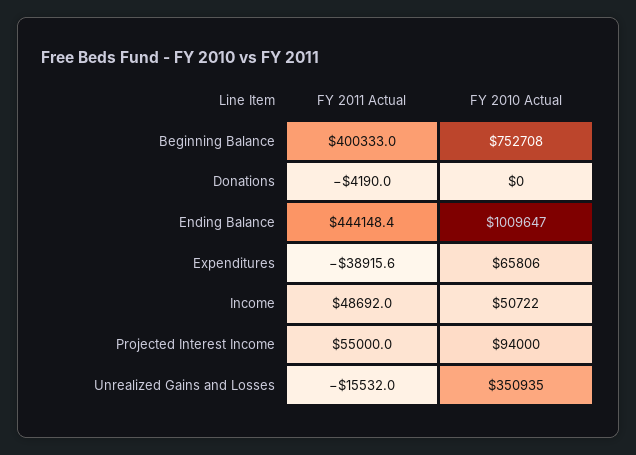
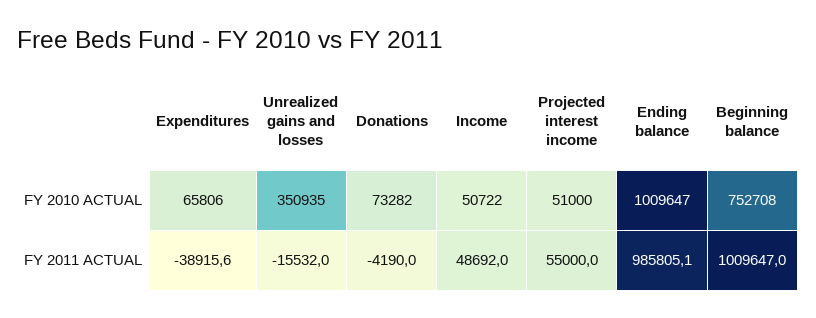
  {
    "FY 2011 Actual": {
-     "Beginning Balance": 400333,
+     "Beginning Balance": 1009647,
      "Donations": -4190,
-     "Ending Balance": 444148.4,
+     "Ending Balance": 985805.1,
      "Expenditures": -38915.6,
      "Income": 48692,
      "Projected Interest Income": 55000,
      "Unrealized Gains and Losses": -15532
    },
    "FY 2010 Actual": {
      "Beginning Balance": 752708,
-     "Donations": 0,
+     "Donations": 73282,
      "Ending Balance": 1009647,
      "Expenditures": 65806,
      "Income": 50722,
-     "Projected Interest Income": 94000,
+     "Projected Interest Income": 51000,
      "Unrealized Gains and Losses": 350935
    }
  }

